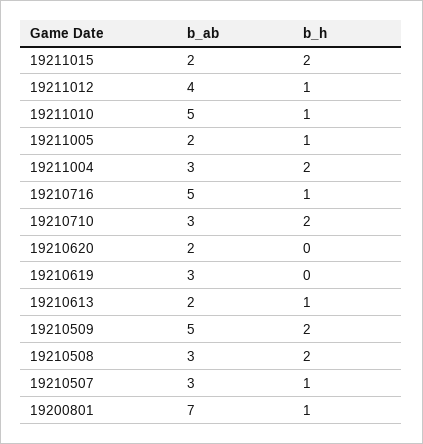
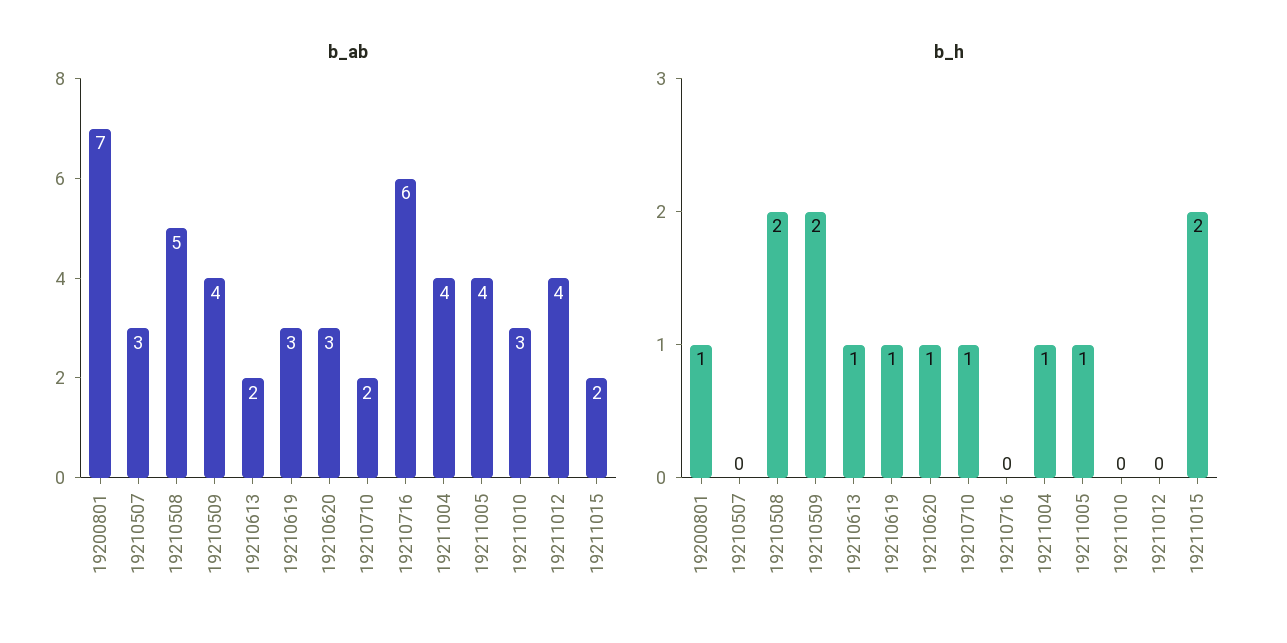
  {
    "b_ab": {
      "19211015": 2,
      "19211012": 4,
-     "19211010": 5,
+     "19211010": 3,
-     "19211005": 2,
+     "19211005": 4,
-     "19211004": 3,
+     "19211004": 4,
-     "19210716": 5,
+     "19210716": 6,
-     "19210710": 3,
+     "19210710": 2,
-     "19210620": 2,
+     "19210620": 3,
      "19210619": 3,
      "19210613": 2,
-     "19210509": 5,
+     "19210509": 4,
-     "19210508": 3,
+     "19210508": 5,
      "19210507": 3,
      "19200801": 7
    },
    "b_h": {
      "19211015": 2,
-     "19211012": 1,
+     "19211012": 0,
-     "19211010": 1,
+     "19211010": 0,
      "19211005": 1,
-     "19211004": 2,
+     "19211004": 1,
-     "19210716": 1,
+     "19210716": 0,
-     "19210710": 2,
+     "19210710": 1,
-     "19210620": 0,
+     "19210620": 1,
-     "19210619": 0,
+     "19210619": 1,
      "19210613": 1,
      "19210509": 2,
      "19210508": 2,
-     "19210507": 1,
+     "19210507": 0,
      "19200801": 1
    }
  }

